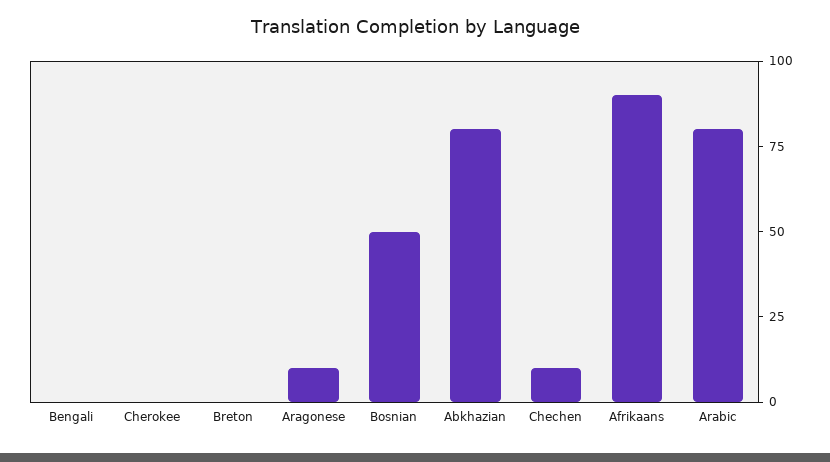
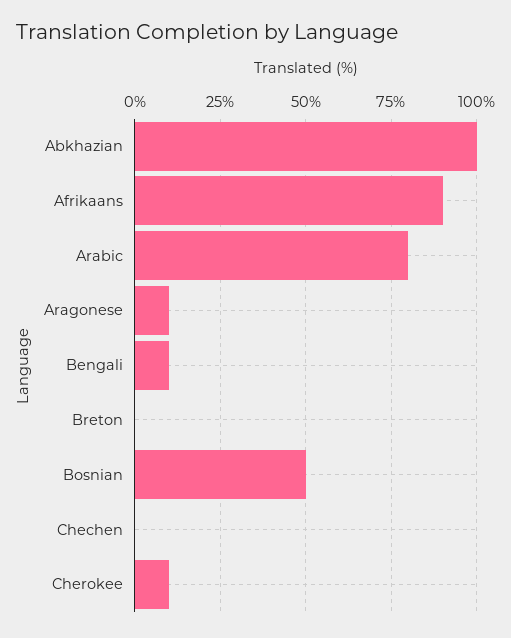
  {
-   "Bengali": 0,
+   "Bengali": 10,
-   "Cherokee": 0,
+   "Cherokee": 10,
    "Breton": 0,
    "Aragonese": 10,
    "Bosnian": 50,
-   "Abkhazian": 80,
+   "Abkhazian": 100,
-   "Chechen": 10,
+   "Chechen": 0,
    "Afrikaans": 90,
    "Arabic": 80
  }

